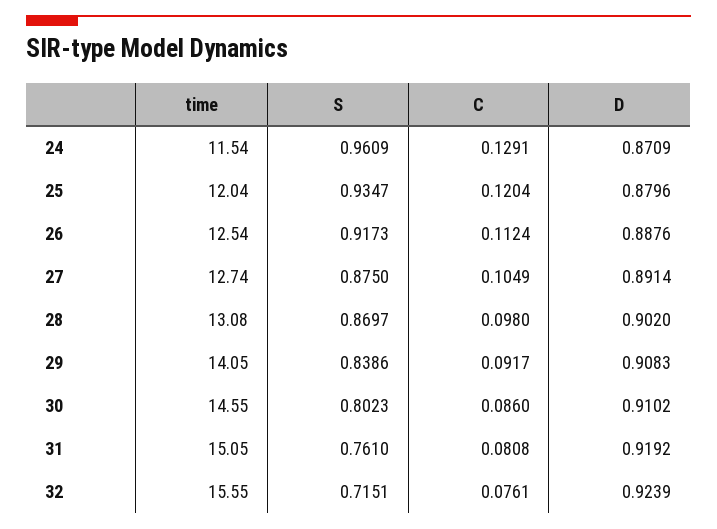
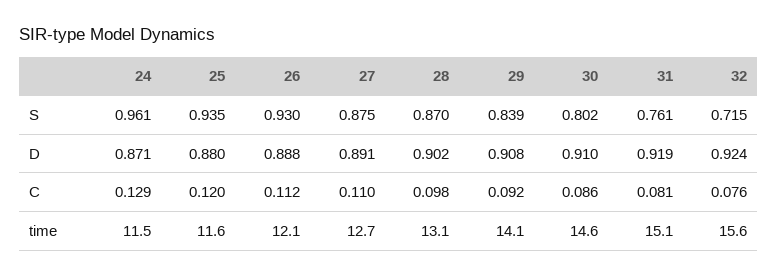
  {
    "time": {
      "24": 11.54,
-     "25": 12.04,
+     "25": 11.6,
-     "26": 12.54,
+     "26": 12.1,
      "27": 12.74,
      "28": 13.08,
      "29": 14.05,
      "30": 14.55,
      "31": 15.05,
      "32": 15.55
    },
    "S": {
      "24": 0.9609,
      "25": 0.9347,
-     "26": 0.9173,
+     "26": 0.93,
      "27": 0.875,
      "28": 0.8697,
      "29": 0.8386,
      "30": 0.8023,
      "31": 0.761,
      "32": 0.7151
    },
    "C": {
      "24": 0.1291,
      "25": 0.1204,
      "26": 0.1124,
-     "27": 0.1049,
+     "27": 0.11,
      "28": 0.098,
      "29": 0.0917,
      "30": 0.086,
      "31": 0.0808,
      "32": 0.0761
    },
    "D": {
      "24": 0.8709,
      "25": 0.8796,
      "26": 0.8876,
      "27": 0.8914,
      "28": 0.902,
      "29": 0.9083,
      "30": 0.9102,
      "31": 0.9192,
      "32": 0.9239
    }
  }

